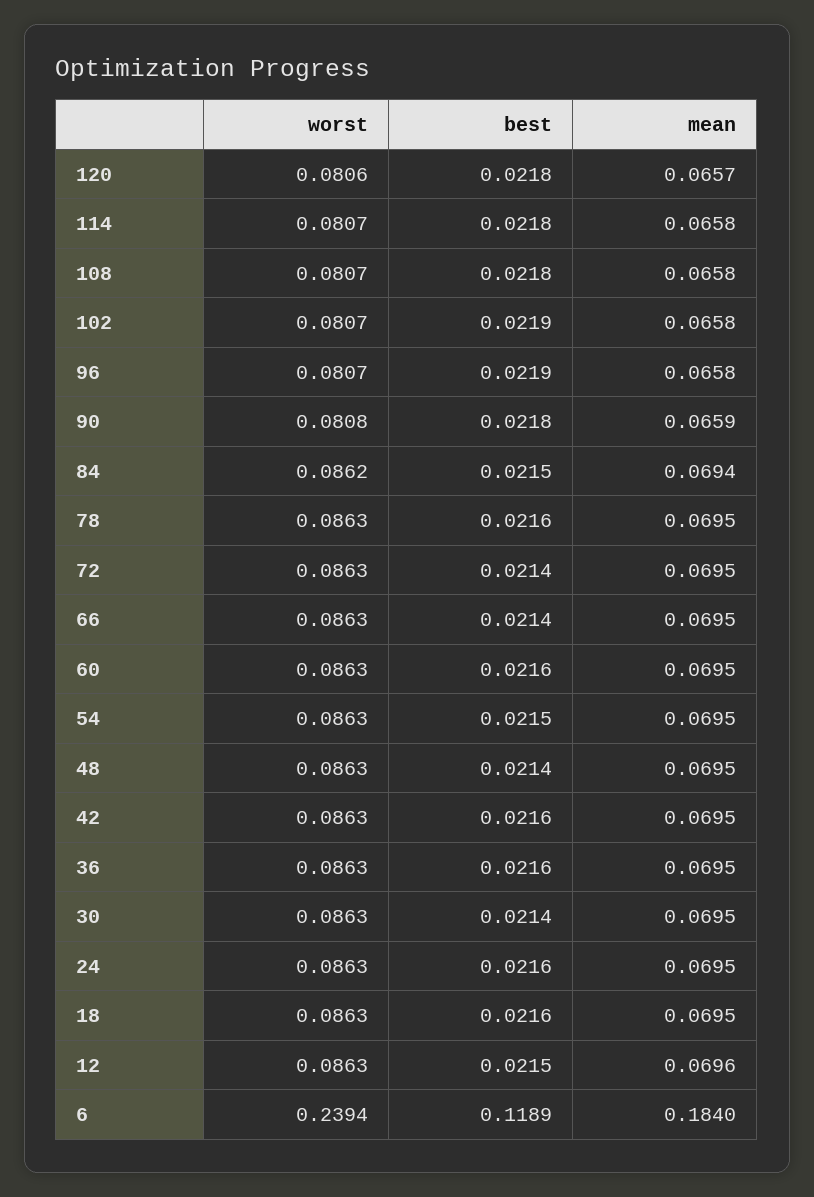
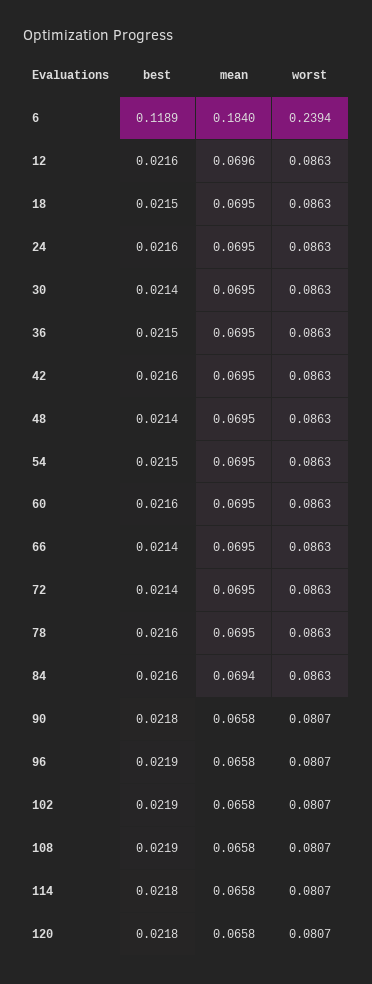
  {
    "worst": {
-     "120": 0.0806,
+     "120": 0.0807,
      "114": 0.0807,
      "108": 0.0807,
      "102": 0.0807,
      "96": 0.0807,
-     "90": 0.0808,
+     "90": 0.0807,
-     "84": 0.0862,
+     "84": 0.0863,
      "78": 0.0863,
      "72": 0.0863,
      "66": 0.0863,
      "60": 0.0863,
      "54": 0.0863,
      "48": 0.0863,
      "42": 0.0863,
      "36": 0.0863,
      "30": 0.0863,
      "24": 0.0863,
      "18": 0.0863,
      "12": 0.0863,
      "6": 0.2394
    },
    "best": {
      "120": 0.0218,
      "114": 0.0218,
-     "108": 0.0218,
+     "108": 0.0219,
      "102": 0.0219,
      "96": 0.0219,
      "90": 0.0218,
-     "84": 0.0215,
+     "84": 0.0216,
      "78": 0.0216,
      "72": 0.0214,
      "66": 0.0214,
      "60": 0.0216,
      "54": 0.0215,
      "48": 0.0214,
      "42": 0.0216,
-     "36": 0.0216,
+     "36": 0.0215,
      "30": 0.0214,
      "24": 0.0216,
-     "18": 0.0216,
+     "18": 0.0215,
-     "12": 0.0215,
+     "12": 0.0216,
      "6": 0.1189
    },
    "mean": {
-     "120": 0.0657,
+     "120": 0.0658,
      "114": 0.0658,
      "108": 0.0658,
      "102": 0.0658,
      "96": 0.0658,
-     "90": 0.0659,
+     "90": 0.0658,
      "84": 0.0694,
      "78": 0.0695,
      "72": 0.0695,
      "66": 0.0695,
      "60": 0.0695,
      "54": 0.0695,
      "48": 0.0695,
      "42": 0.0695,
      "36": 0.0695,
      "30": 0.0695,
      "24": 0.0695,
      "18": 0.0695,
      "12": 0.0696,
      "6": 0.184
    }
  }

